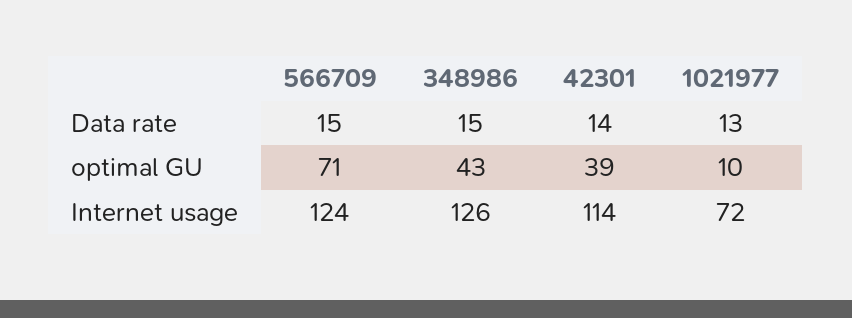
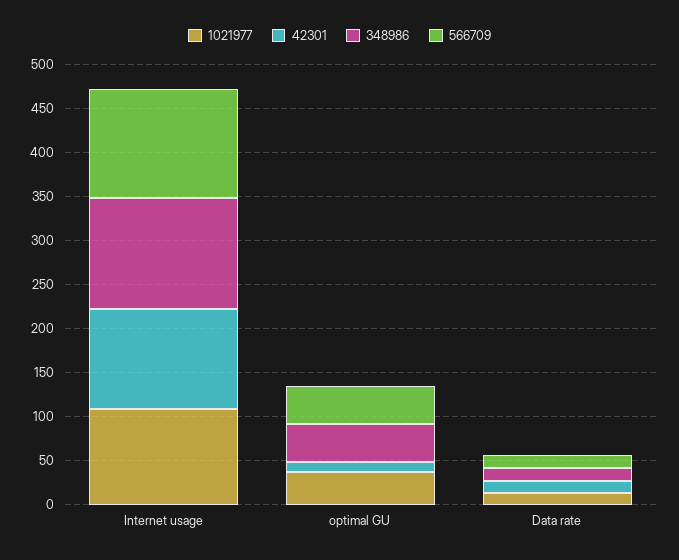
  {
    "566709": {
      "Data rate": 15,
-     "optimal GU": 71,
+     "optimal GU": 40,
      "Internet usage": 124
    },
    "348986": {
      "Data rate": 15,
      "optimal GU": 43,
      "Internet usage": 126
    },
    "42301": {
      "Data rate": 14,
-     "optimal GU": 39,
+     "optimal GU": 10,
      "Internet usage": 114
    },
    "1021977": {
      "Data rate": 13,
-     "optimal GU": 10,
+     "optimal GU": 40,
-     "Internet usage": 72
+     "Internet usage": 110
    }
  }

